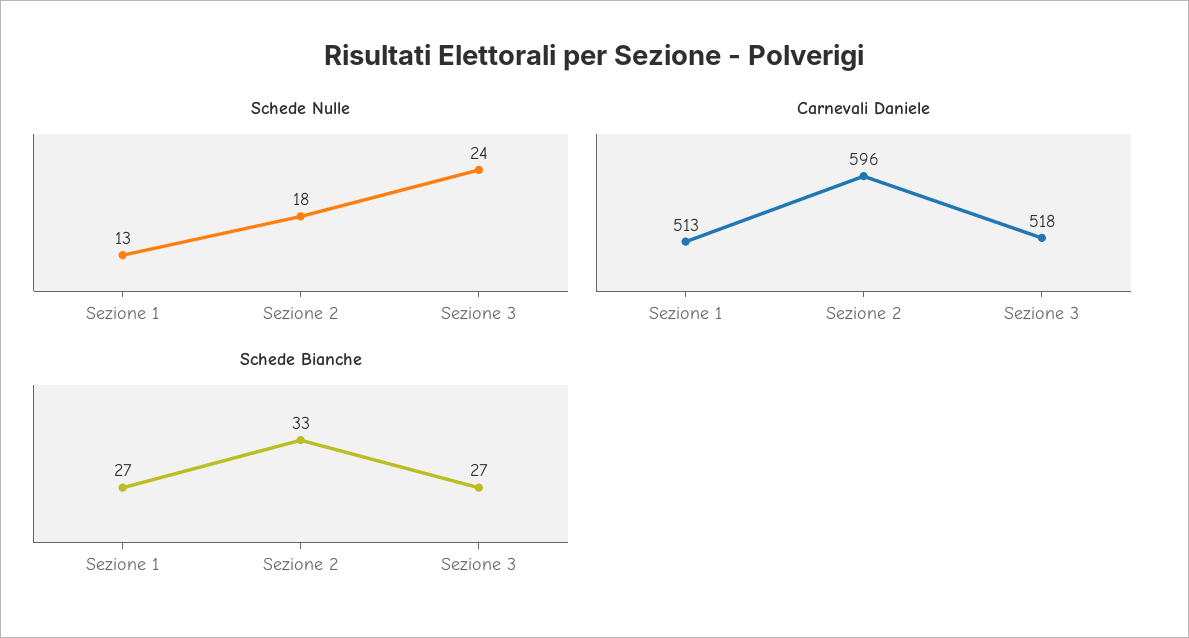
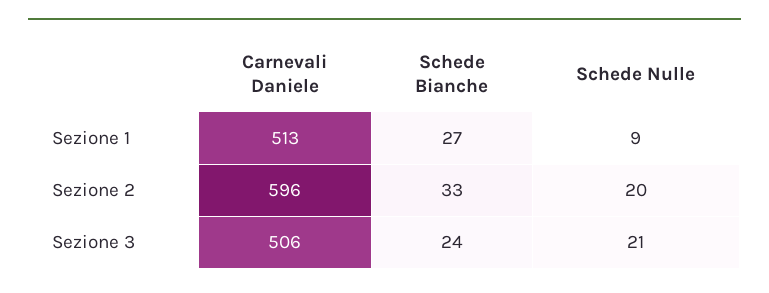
  {
    "Schede Nulle": {
-     "Sezione 1": 13,
+     "Sezione 1": 9,
-     "Sezione 2": 18,
+     "Sezione 2": 20,
-     "Sezione 3": 24
+     "Sezione 3": 21
    },
    "Carnevali Daniele": {
      "Sezione 1": 513,
      "Sezione 2": 596,
-     "Sezione 3": 518
+     "Sezione 3": 506
    },
    "Schede Bianche": {
      "Sezione 1": 27,
      "Sezione 2": 33,
-     "Sezione 3": 27
+     "Sezione 3": 24
    }
  }

